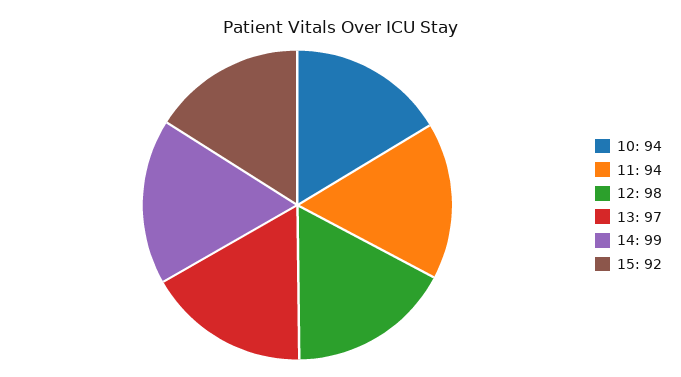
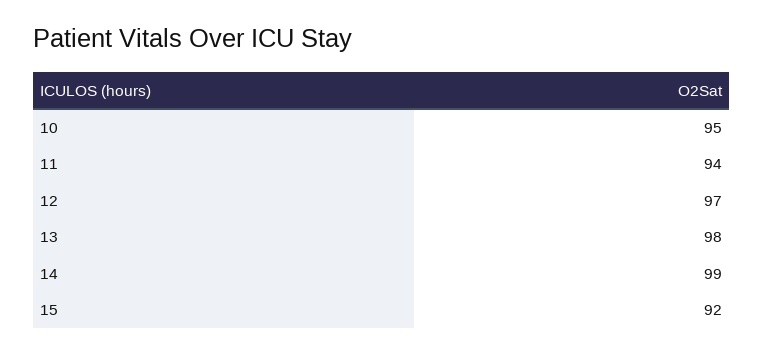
  {
-   "10": 94,
+   "10": 95,
    "11": 94,
-   "12": 98,
+   "12": 97,
-   "13": 97,
+   "13": 98,
    "14": 99,
    "15": 92
  }

